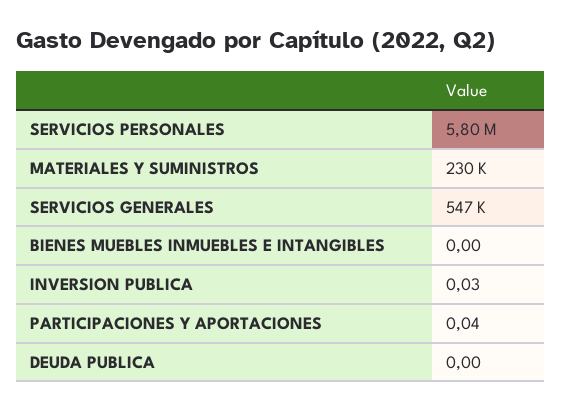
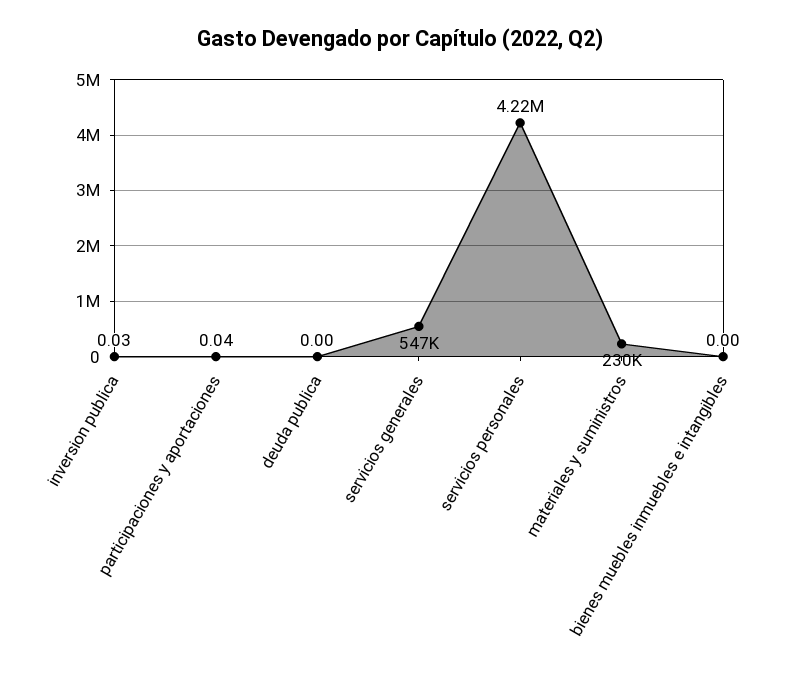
  {
-   "SERVICIOS PERSONALES": 5800000,
+   "SERVICIOS PERSONALES": 4220000,
    "MATERIALES Y SUMINISTROS": 230000,
    "SERVICIOS GENERALES": 547000,
    "BIENES MUEBLES INMUEBLES E INTANGIBLES": 0,
    "INVERSION PUBLICA": 0.03,
    "PARTICIPACIONES Y APORTACIONES": 0.04,
    "DEUDA PUBLICA": 0
  }

